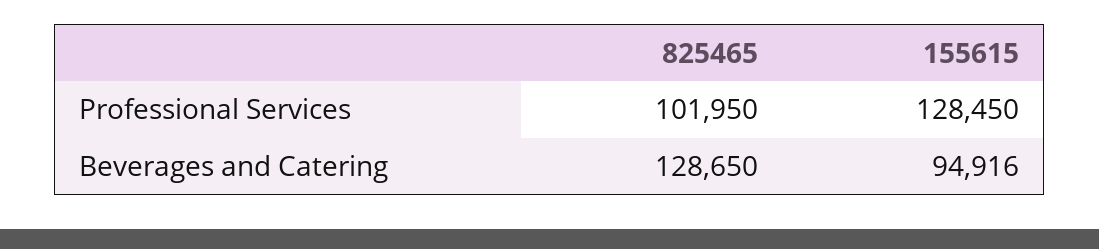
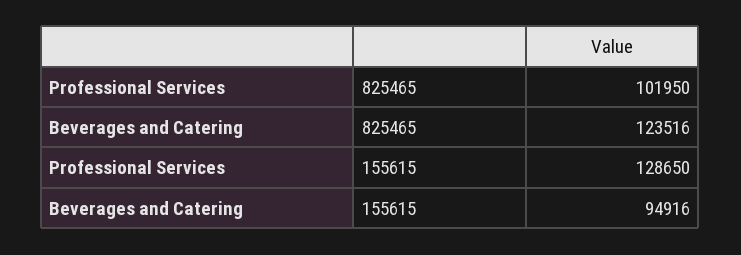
  {
    "825465": {
      "Professional Services": 101950,
-     "Beverages and Catering": 128650
+     "Beverages and Catering": 123516
    },
    "155615": {
-     "Professional Services": 128450,
+     "Professional Services": 128650,
      "Beverages and Catering": 94916
    }
  }

